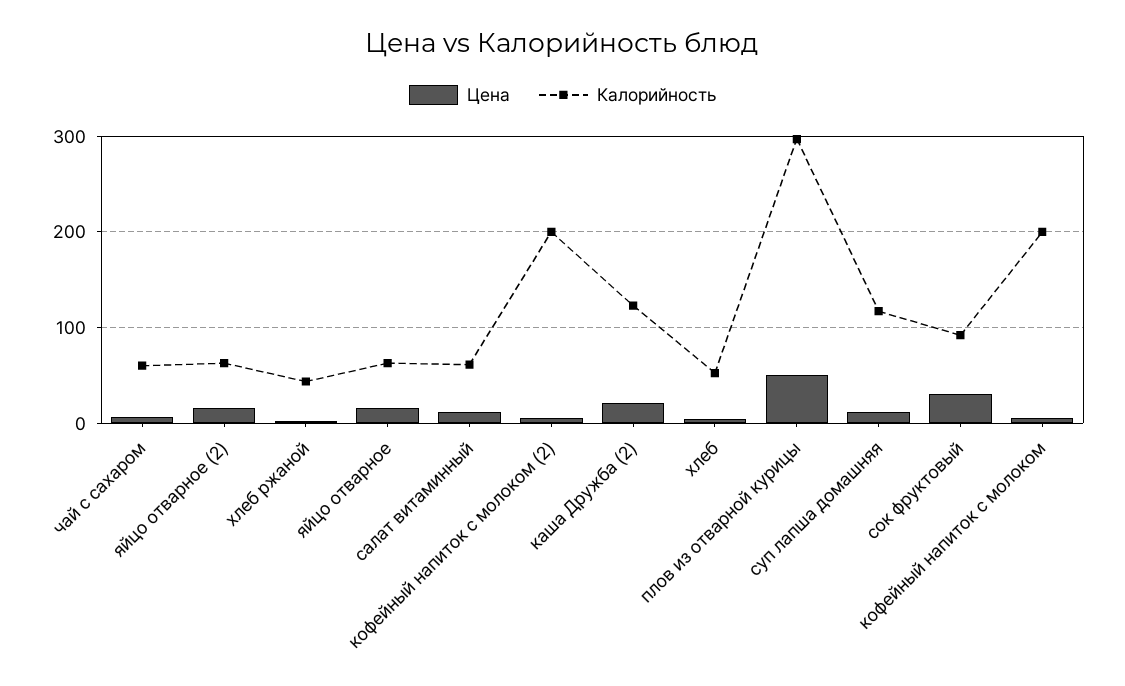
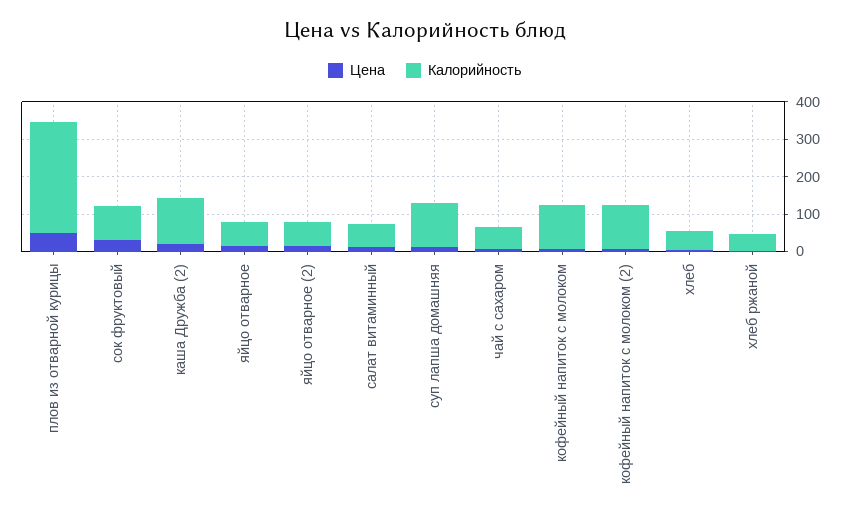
  {
    "Цена": {
      "чай с сахаром": 10,
      "яйцо отварное (2)": 20,
      "хлеб ржаной": 0,
      "яйцо отварное": 20,
      "салат витаминный": 10,
      "кофейный напиток с молоком (2)": 10,
      "каша Дружба (2)": 20,
      "хлеб": 0,
      "плов из отварной курицы": 50,
      "суп лапша домашняя": 10,
      "сок фруктовый": 30,
      "кофейный напиток с молоком": 10
    },
    "Калорийность": {
      "чай с сахаром": 60,
      "яйцо отварное (2)": 60,
      "хлеб ржаной": 40,
      "яйцо отварное": 60,
      "салат витаминный": 60,
-     "кофейный напиток с молоком (2)": 200,
+     "кофейный напиток с молоком (2)": 125,
      "каша Дружба (2)": 120,
      "хлеб": 50,
      "плов из отварной курицы": 300,
      "суп лапша домашняя": 120,
      "сок фруктовый": 90,
-     "кофейный напиток с молоком": 200
+     "кофейный напиток с молоком": 125
    }
  }

